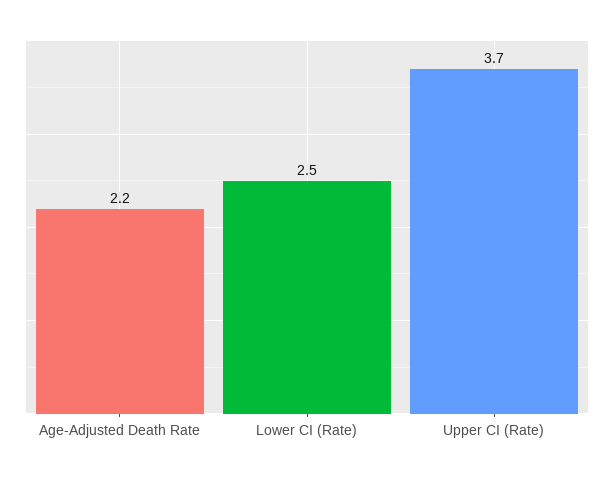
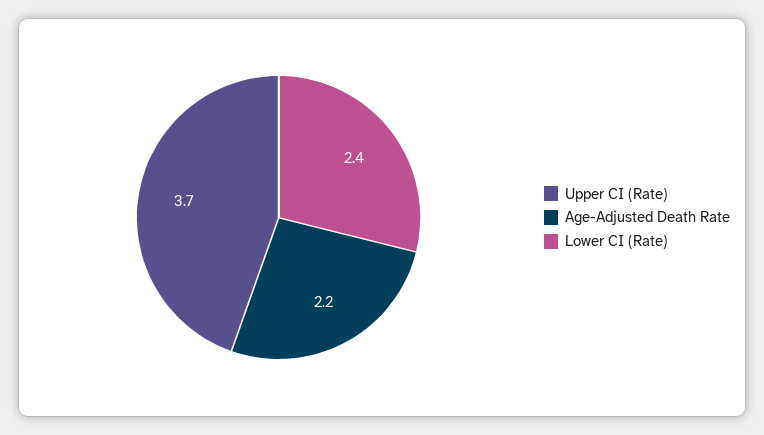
  {
    "Age-Adjusted Death Rate": 2.2,
-   "Lower CI (Rate)": 2.5,
+   "Lower CI (Rate)": 2.4,
    "Upper CI (Rate)": 3.7
  }

